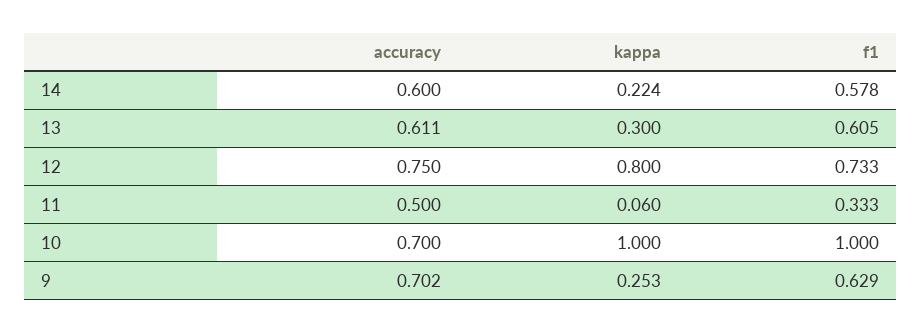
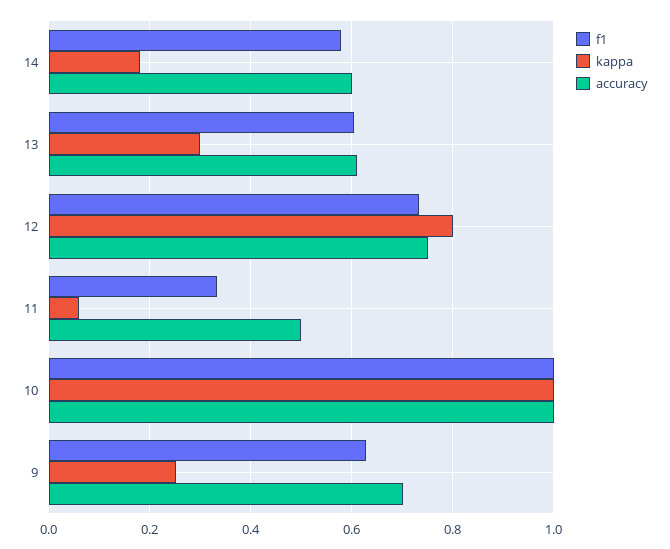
  {
    "accuracy": {
      "14": 0.6,
      "13": 0.611,
      "12": 0.75,
      "11": 0.5,
-     "10": 0.7,
+     "10": 1,
      "9": 0.702
    },
    "kappa": {
-     "14": 0.224,
+     "14": 0.18,
      "13": 0.3,
      "12": 0.8,
      "11": 0.06,
      "10": 1,
      "9": 0.253
    },
    "f1": {
      "14": 0.578,
      "13": 0.605,
      "12": 0.733,
      "11": 0.333,
      "10": 1,
      "9": 0.629
    }
  }

